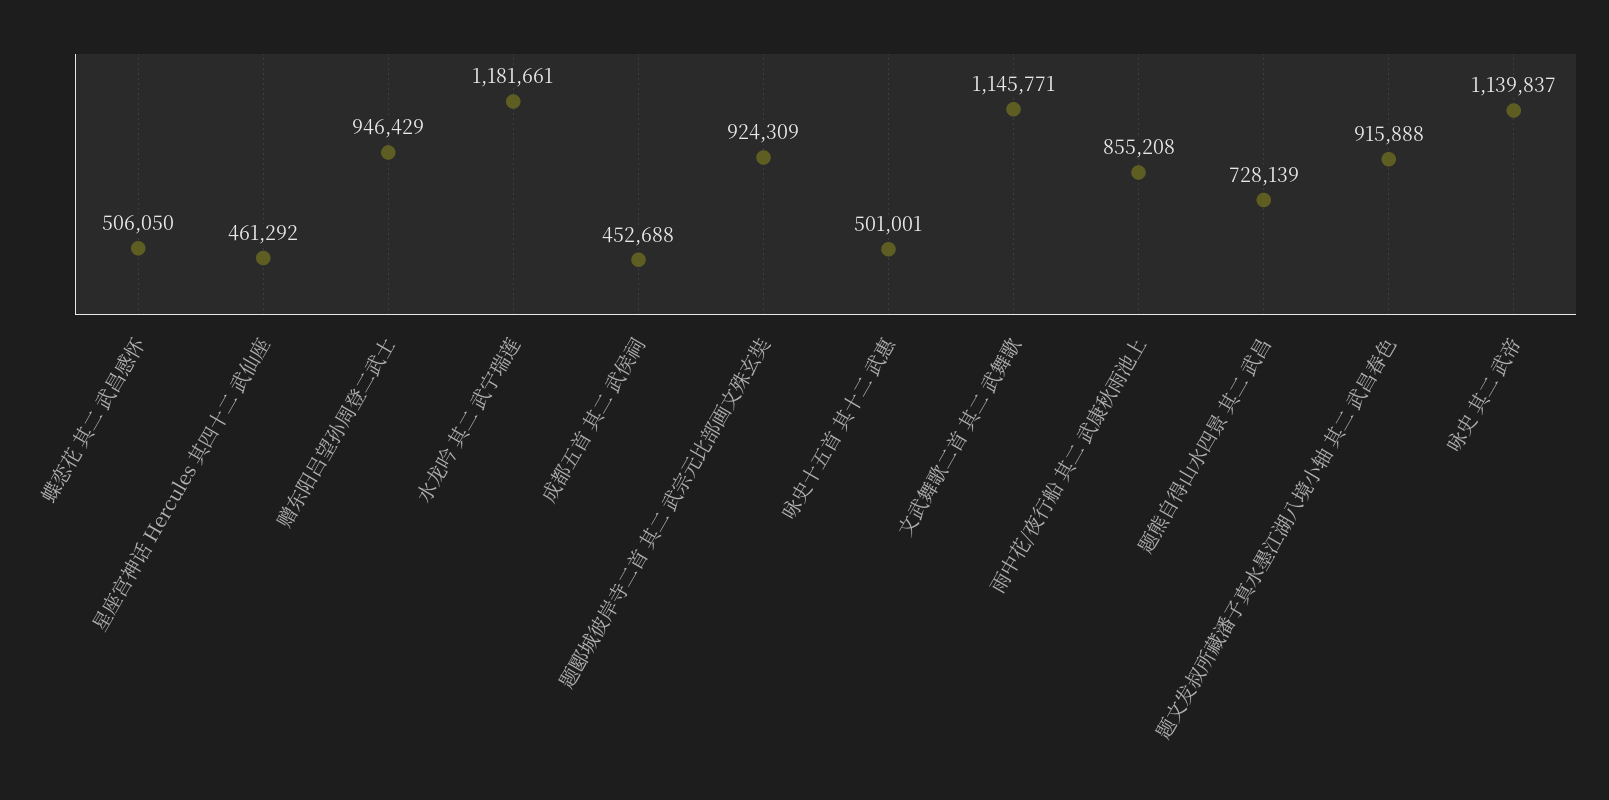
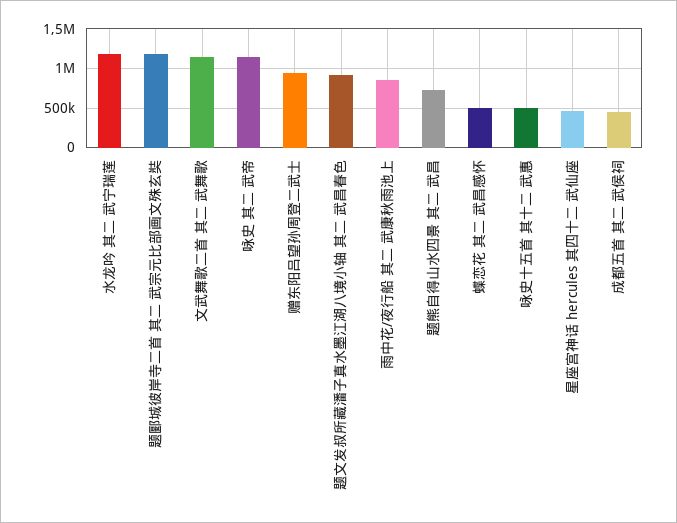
  {
    "蝶恋花 其二 武昌感怀": 506050,
    "星座宫神话 Hercules 其四十二 武仙座": 461292,
    "赠东阳吕望孙周登二武士": 946429,
    "水龙吟 其二 武宁瑞莲": 1181661,
    "成都五首 其二 武侯祠": 452688,
-   "题郾城彼岸寺二首 其二 武宗元比部画文殊玄奘": 924309,
+   "题郾城彼岸寺二首 其二 武宗元比部画文殊玄奘": 1200000,
    "咏史十五首 其十二 武惠": 501001,
    "文武舞歌二首 其二 武舞歌": 1145771,
    "雨中花/夜行船 其二 武康秋雨池上": 855208,
    "题熊自得山水四景 其二 武昌": 728139,
    "题文发叔所藏潘子真水墨江湖八境小轴 其二 武昌春色": 915888,
    "咏史 其二 武帝": 1139837
  }

